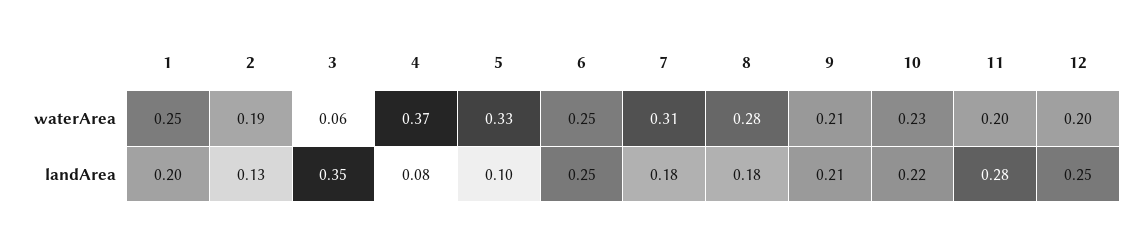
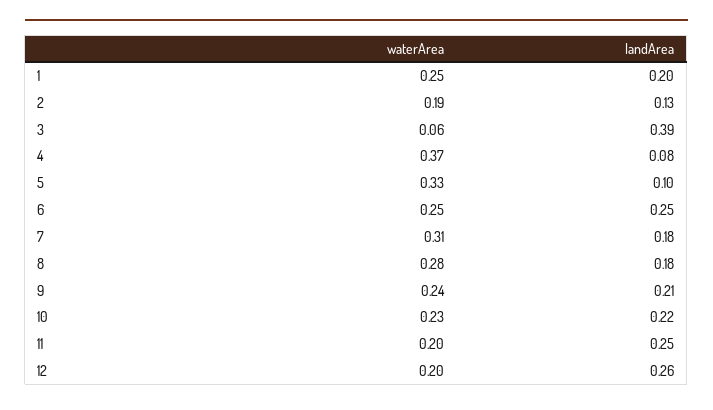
  {
    "1": {
      "waterArea": 0.25,
      "landArea": 0.2
    },
    "2": {
      "waterArea": 0.19,
      "landArea": 0.13
    },
    "3": {
      "waterArea": 0.06,
-     "landArea": 0.35
+     "landArea": 0.39
    },
    "4": {
      "waterArea": 0.37,
      "landArea": 0.08
    },
    "5": {
      "waterArea": 0.33,
      "landArea": 0.1
    },
    "6": {
      "waterArea": 0.25,
      "landArea": 0.25
    },
    "7": {
      "waterArea": 0.31,
      "landArea": 0.18
    },
    "8": {
      "waterArea": 0.28,
      "landArea": 0.18
    },
    "9": {
-     "waterArea": 0.21,
+     "waterArea": 0.24,
      "landArea": 0.21
    },
    "10": {
      "waterArea": 0.23,
      "landArea": 0.22
    },
    "11": {
      "waterArea": 0.2,
-     "landArea": 0.28
+     "landArea": 0.25
    },
    "12": {
      "waterArea": 0.2,
-     "landArea": 0.25
+     "landArea": 0.26
    }
  }

